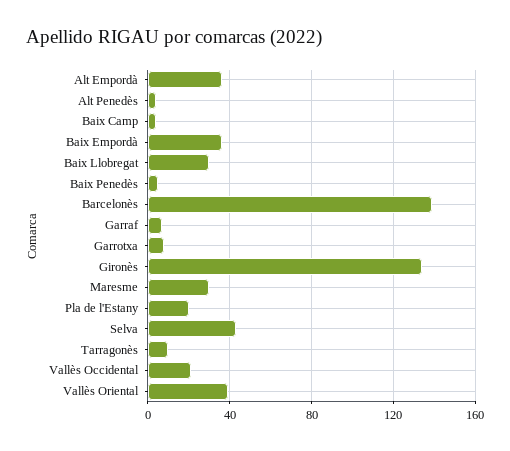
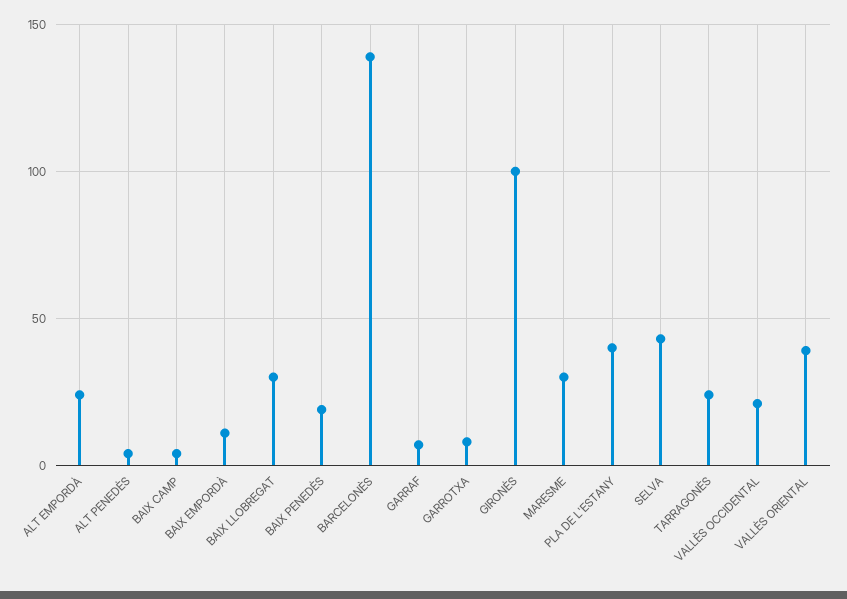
  {
-   "Alt Empordà": 35,
+   "Alt Empordà": 25,
    "Alt Penedès": 5,
    "Baix Camp": 5,
-   "Baix Empordà": 35,
+   "Baix Empordà": 10,
    "Baix Llobregat": 30,
-   "Baix Penedès": 5,
+   "Baix Penedès": 20,
    "Barcelonès": 140,
    "Garraf": 5,
    "Garrotxa": 10,
-   "Gironès": 135,
+   "Gironès": 100,
    "Maresme": 30,
-   "Pla de l'Estany": 20,
+   "Pla de l'Estany": 40,
    "Selva": 45,
-   "Tarragonès": 10,
+   "Tarragonès": 25,
    "Vallès Occidental": 20,
    "Vallès Oriental": 40
  }

